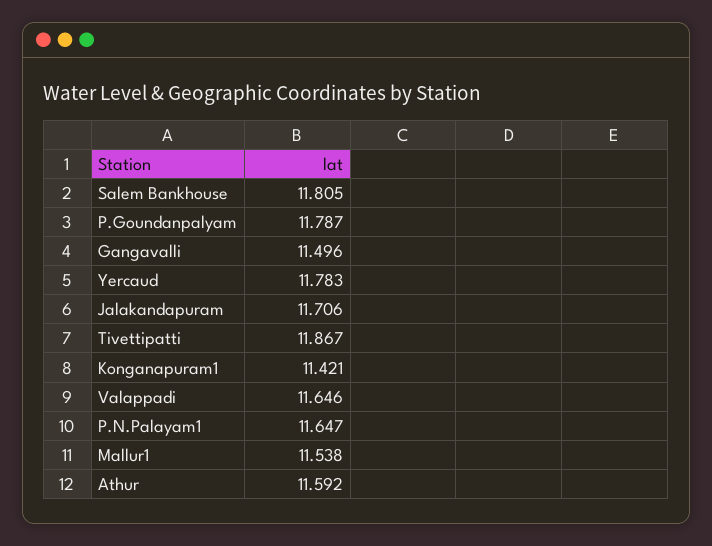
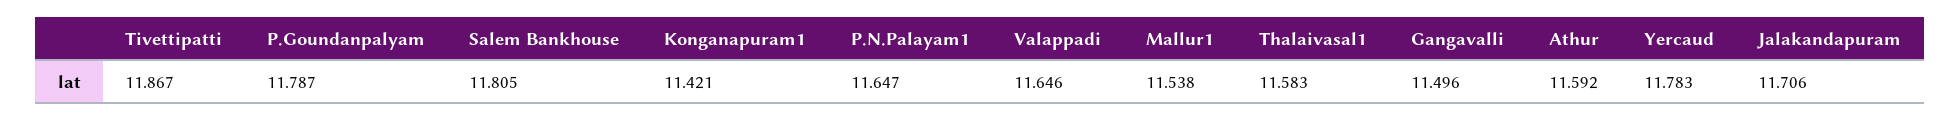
  {
    "Salem Bankhouse": 11.805,
    "P.Goundanpalyam": 11.787,
    "Gangavalli": 11.496,
    "Yercaud": 11.783,
    "Jalakandapuram": 11.706,
    "Tivettipatti": 11.867,
    "Konganapuram1": 11.421,
    "Valappadi": 11.646,
    "P.N.Palayam1": 11.647,
    "Mallur1": 11.538,
-   "Athur": 11.592
+   "Athur": 11.592,
+   "Thalaivasal1": 11.583
  }

